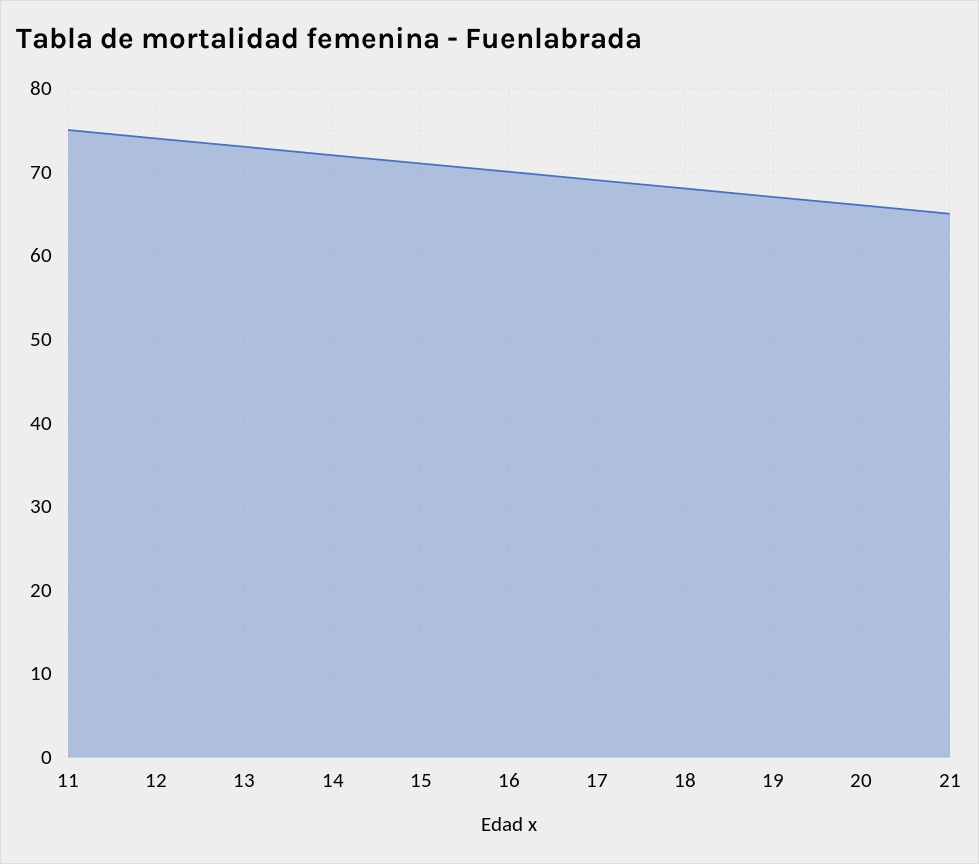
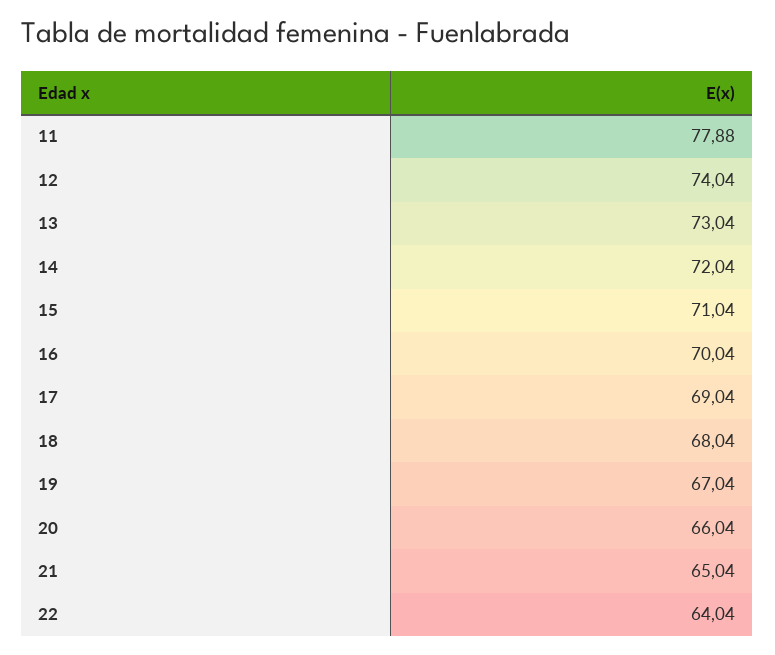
  {
-   "11": 75,
+   "11": 77.88,
    "12": 74.04,
    "13": 73.04,
    "14": 72.04,
    "15": 71.04,
    "16": 70.04,
    "17": 69.04,
    "18": 68.04,
    "19": 67.04,
    "20": 66.04,
-   "21": 65.04
+   "21": 65.04,
+   "22": 64.04
  }

